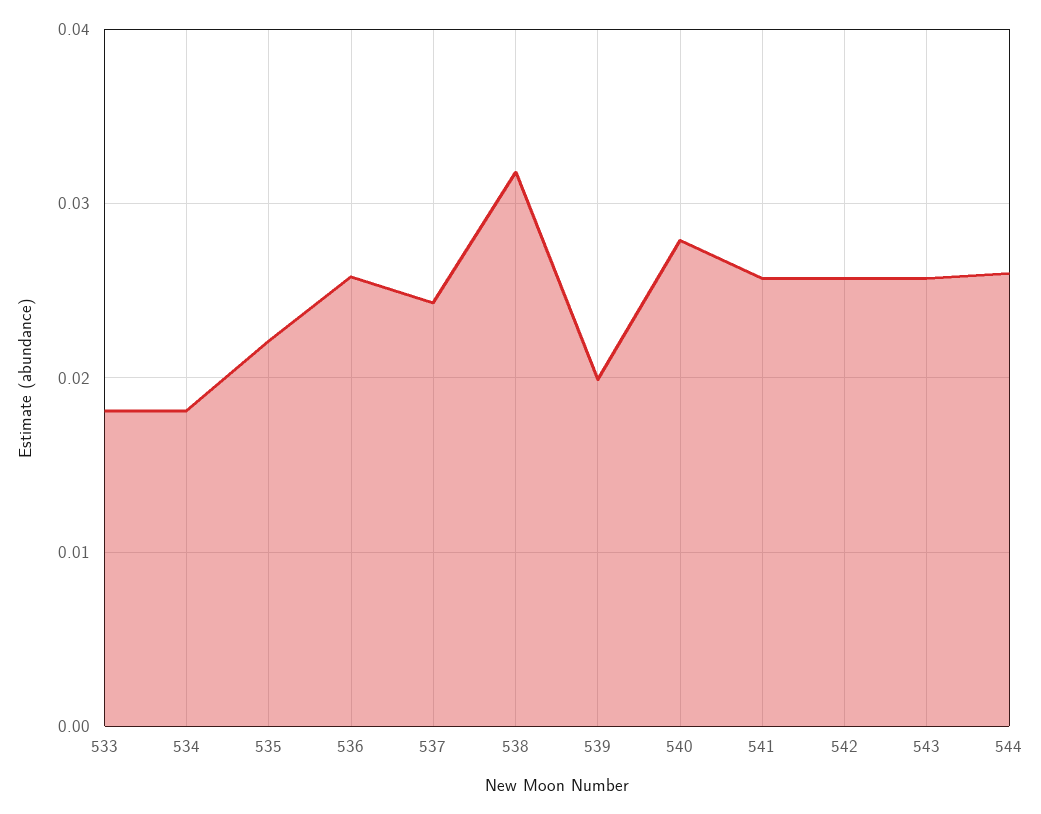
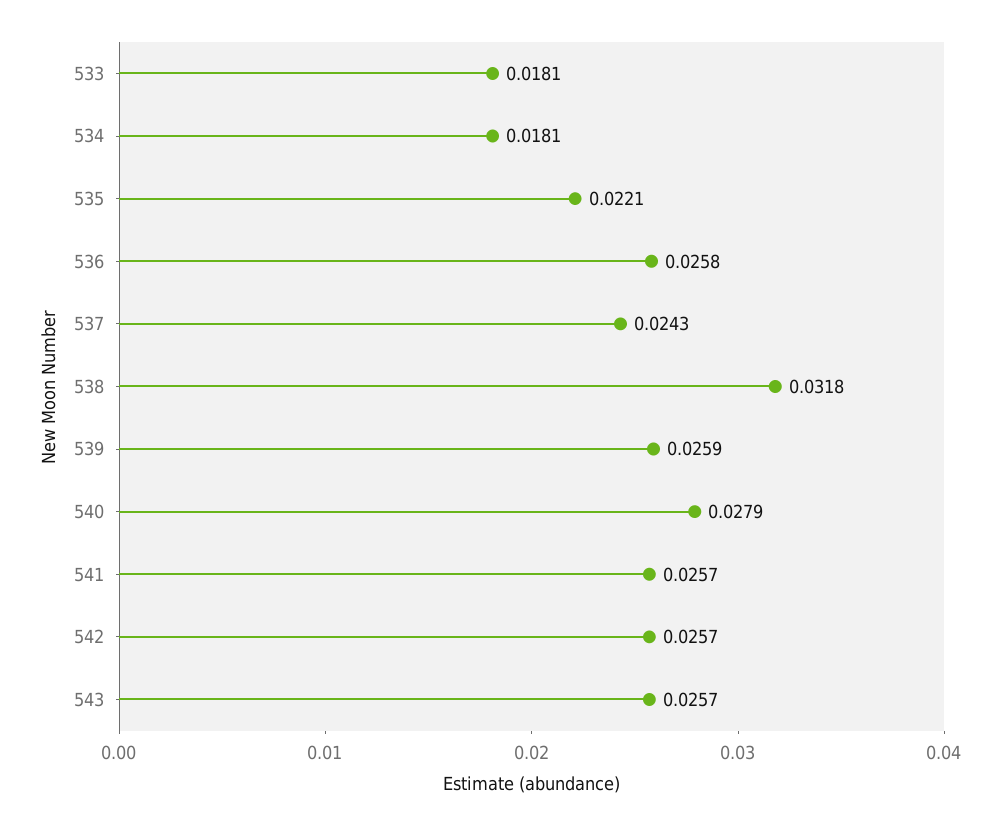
  {
    "533": 0.0181,
    "534": 0.0181,
    "535": 0.0221,
    "536": 0.0258,
    "537": 0.0243,
    "538": 0.0318,
-   "539": 0.02,
+   "539": 0.0259,
    "540": 0.0279,
    "541": 0.0257,
    "542": 0.0257,
-   "543": 0.0257,
+   "543": 0.0257
-   "544": 0.026
  }

